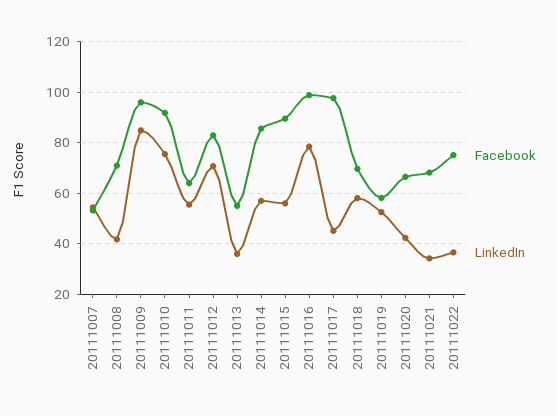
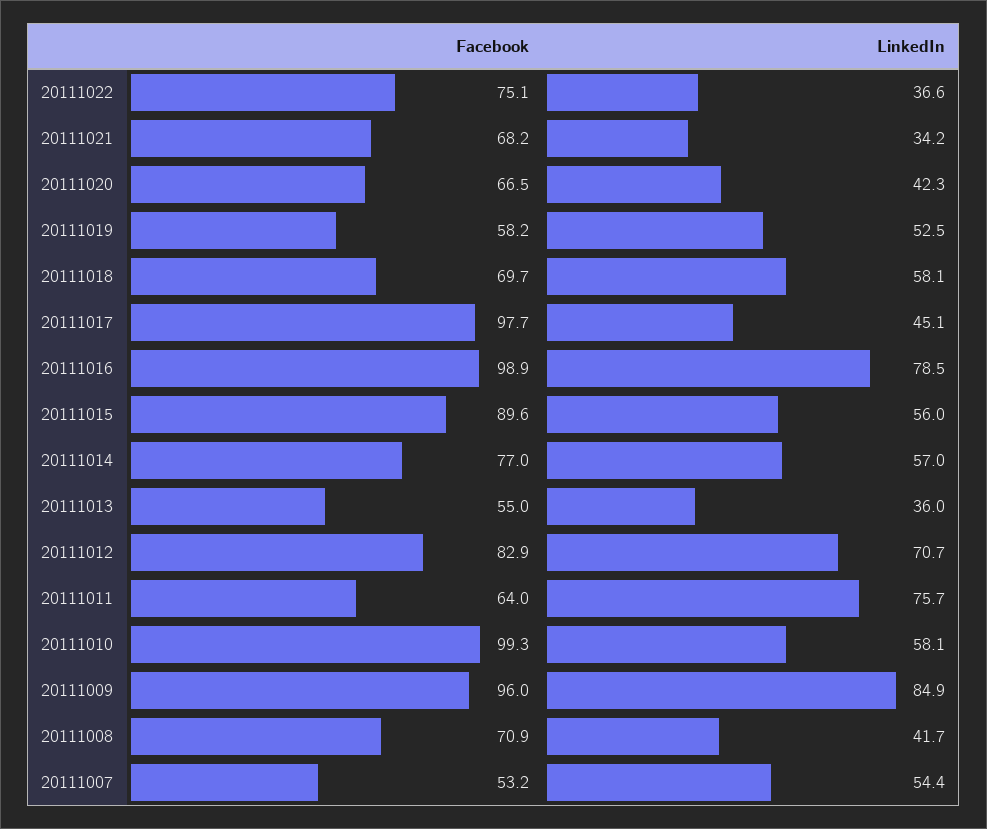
  {
    "Facebook": {
      "20111007": 53.2,
      "20111008": 70.9,
      "20111009": 96,
-     "20111010": 92.5,
+     "20111010": 99.3,
      "20111011": 64,
      "20111012": 82.9,
      "20111013": 55,
-     "20111014": 85,
+     "20111014": 77,
      "20111015": 89.6,
      "20111016": 98.9,
      "20111017": 97.7,
      "20111018": 69.7,
      "20111019": 58.2,
      "20111020": 66.5,
      "20111021": 68.2,
      "20111022": 75.1
    },
    "LinkedIn": {
      "20111007": 54.4,
      "20111008": 41.7,
      "20111009": 84.9,
-     "20111010": 75,
+     "20111010": 58.1,
-     "20111011": 55,
+     "20111011": 75.7,
      "20111012": 70.7,
      "20111013": 36,
      "20111014": 57,
      "20111015": 56,
      "20111016": 78.5,
      "20111017": 45.1,
      "20111018": 58.1,
      "20111019": 52.5,
      "20111020": 42.3,
      "20111021": 34.2,
      "20111022": 36.6
    }
  }

